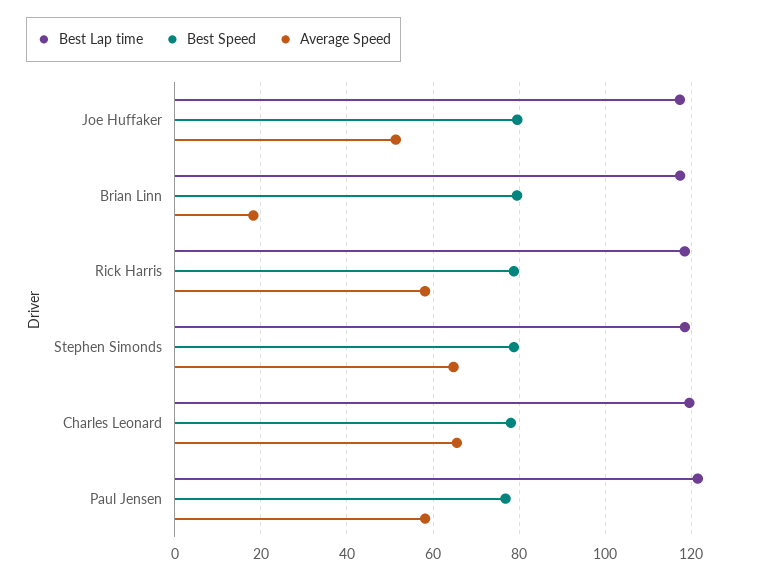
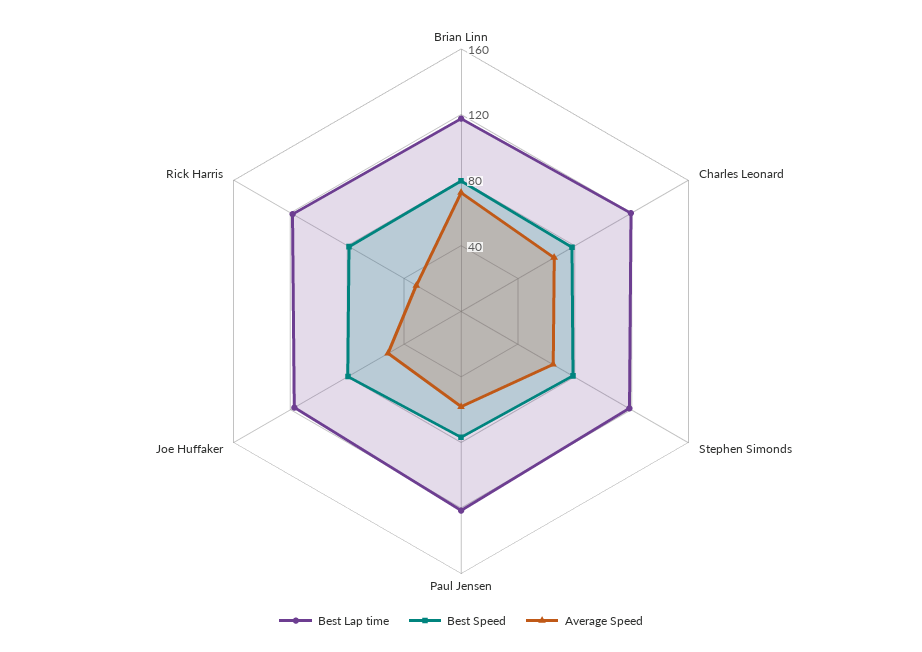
  {
    "Best Lap time": {
      "Joe Huffaker": 118,
      "Brian Linn": 118,
      "Rick Harris": 118,
      "Stephen Simonds": 118,
      "Charles Leonard": 120,
      "Paul Jensen": 122
    },
    "Best Speed": {
      "Joe Huffaker": 80,
      "Brian Linn": 80,
      "Rick Harris": 78,
      "Stephen Simonds": 78,
      "Charles Leonard": 78,
      "Paul Jensen": 76
    },
    "Average Speed": {
      "Joe Huffaker": 52,
-     "Brian Linn": 18,
+     "Brian Linn": 70,
-     "Rick Harris": 58,
+     "Rick Harris": 30,
      "Stephen Simonds": 64,
      "Charles Leonard": 66,
      "Paul Jensen": 58
    }
  }

